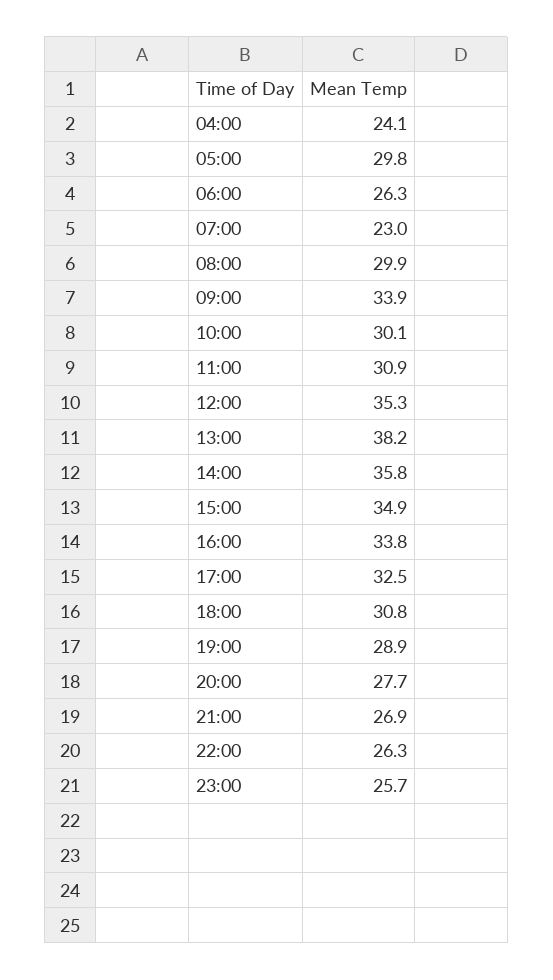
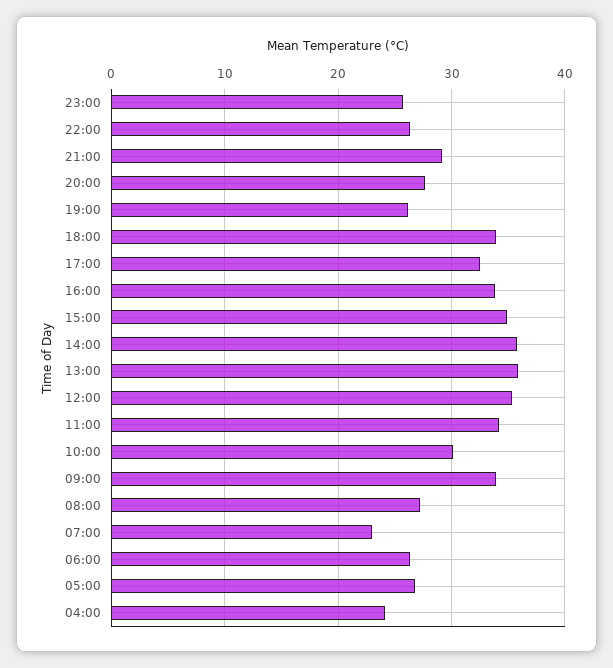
  {
    "04:00": 24.1,
-   "05:00": 29.8,
+   "05:00": 27,
    "06:00": 26.3,
    "07:00": 23,
-   "08:00": 29.9,
+   "08:00": 27,
    "09:00": 33.9,
    "10:00": 30.1,
-   "11:00": 30.9,
+   "11:00": 34,
    "12:00": 35.3,
-   "13:00": 38.2,
+   "13:00": 36,
    "14:00": 35.8,
    "15:00": 34.9,
    "16:00": 33.8,
    "17:00": 32.5,
-   "18:00": 30.8,
+   "18:00": 34,
-   "19:00": 28.9,
+   "19:00": 26,
    "20:00": 27.7,
-   "21:00": 26.9,
+   "21:00": 29,
    "22:00": 26.3,
    "23:00": 25.7
  }

